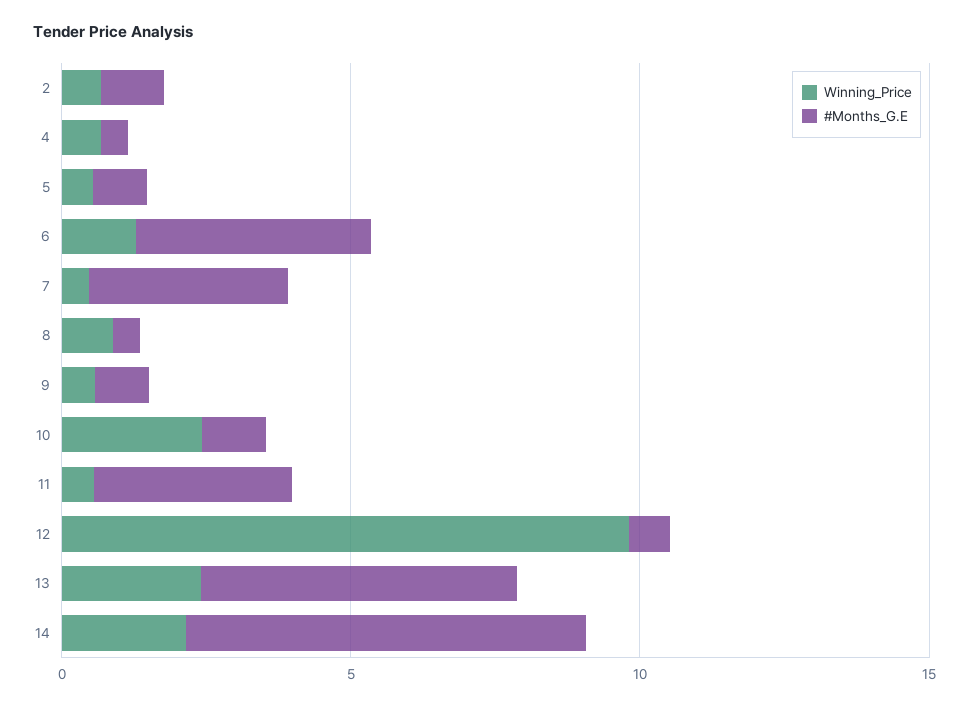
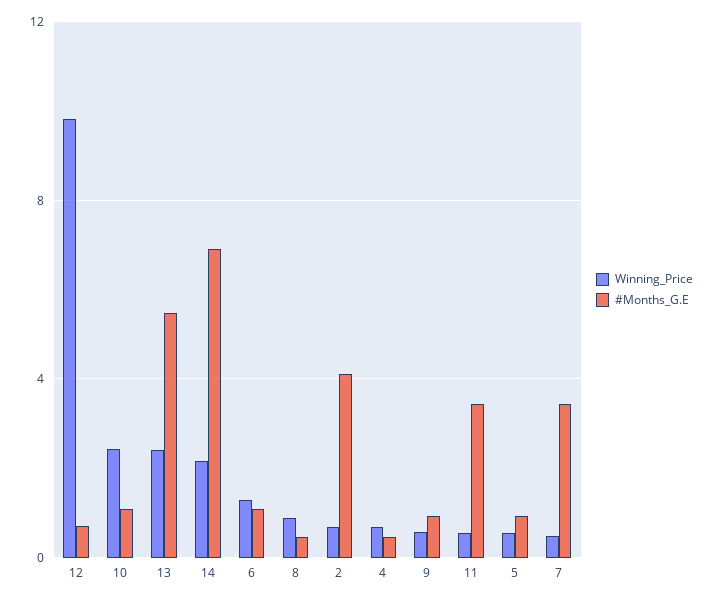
  {
    "Winning_Price": {
      "2": 0.5,
      "4": 0.5,
      "5": 0.5,
      "6": 1.5,
      "7": 0.5,
      "8": 1,
      "9": 0.5,
      "10": 2.5,
      "11": 0.5,
      "12": 10,
      "13": 2.5,
      "14": 2
    },
    "#Months_G.E": {
-     "2": 1,
+     "2": 4,
      "4": 0.5,
      "5": 1,
-     "6": 4,
+     "6": 1,
      "7": 3.5,
      "8": 0.5,
      "9": 1,
      "10": 1,
      "11": 3.5,
      "12": 0.5,
      "13": 5.5,
      "14": 7
    }
  }

